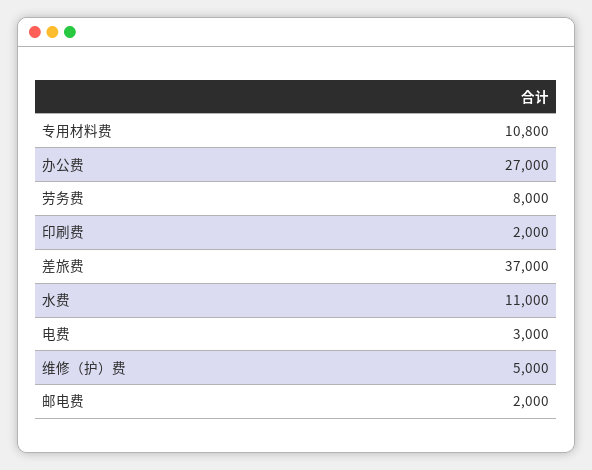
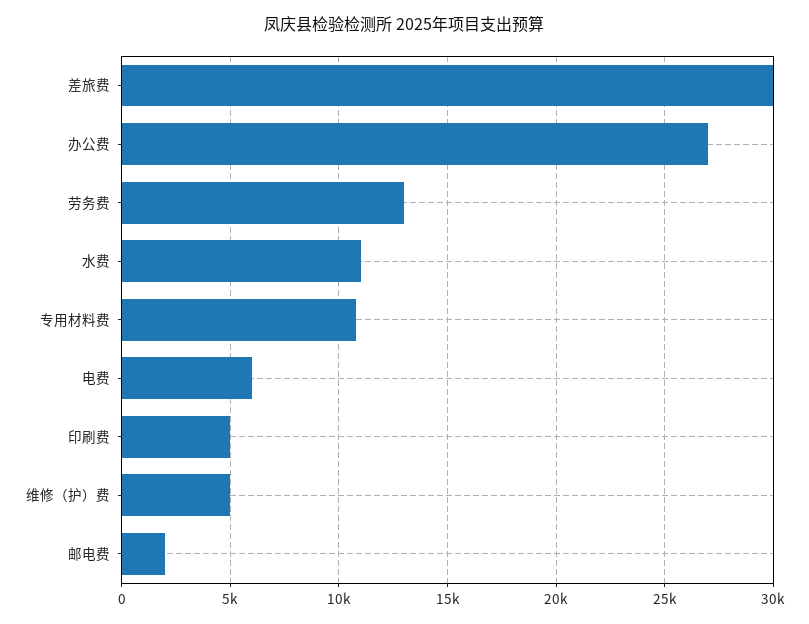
  {
    "专用材料费": 10800,
    "办公费": 27000,
-   "劳务费": 8000,
+   "劳务费": 13000,
-   "印刷费": 2000,
+   "印刷费": 5000,
-   "差旅费": 37000,
+   "差旅费": 30000,
    "水费": 11000,
-   "电费": 3000,
+   "电费": 6000,
    "维修（护）费": 5000,
    "邮电费": 2000
  }

